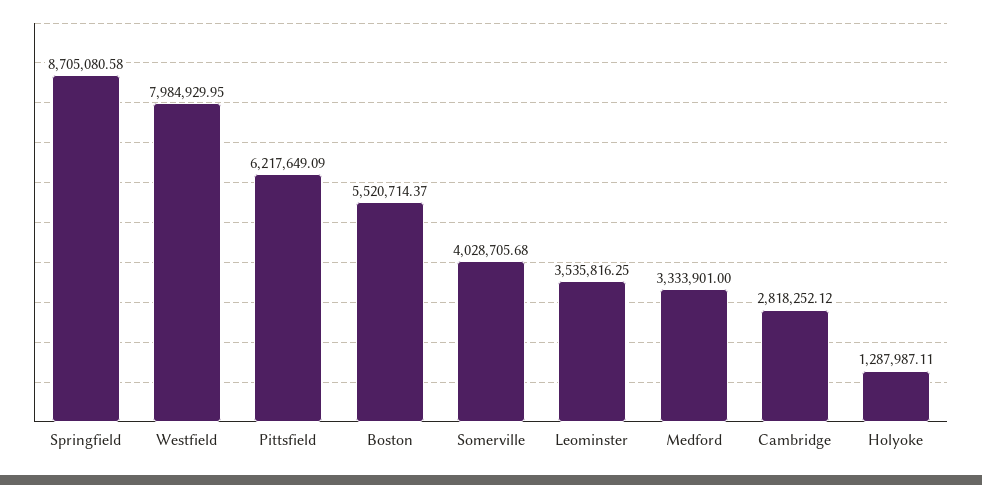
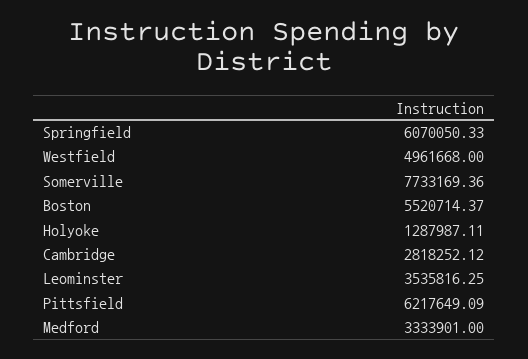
  {
-   "Springfield": 8705080.58,
+   "Springfield": 6070050.33,
-   "Westfield": 7984929.95,
+   "Westfield": 4961668,
    "Pittsfield": 6217649.09,
    "Boston": 5520714.37,
-   "Somerville": 4028705.68,
+   "Somerville": 7733169.36,
    "Leominster": 3535816.25,
    "Medford": 3333901,
    "Cambridge": 2818252.12,
    "Holyoke": 1287987.11
  }

